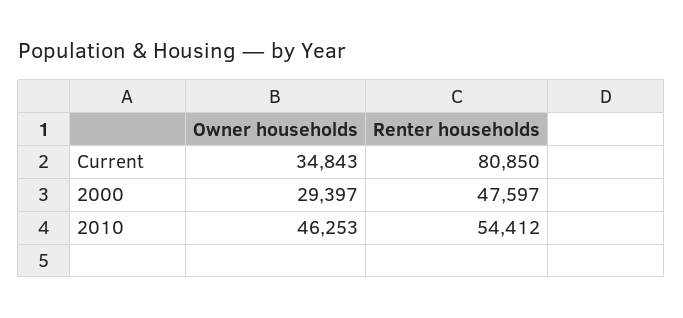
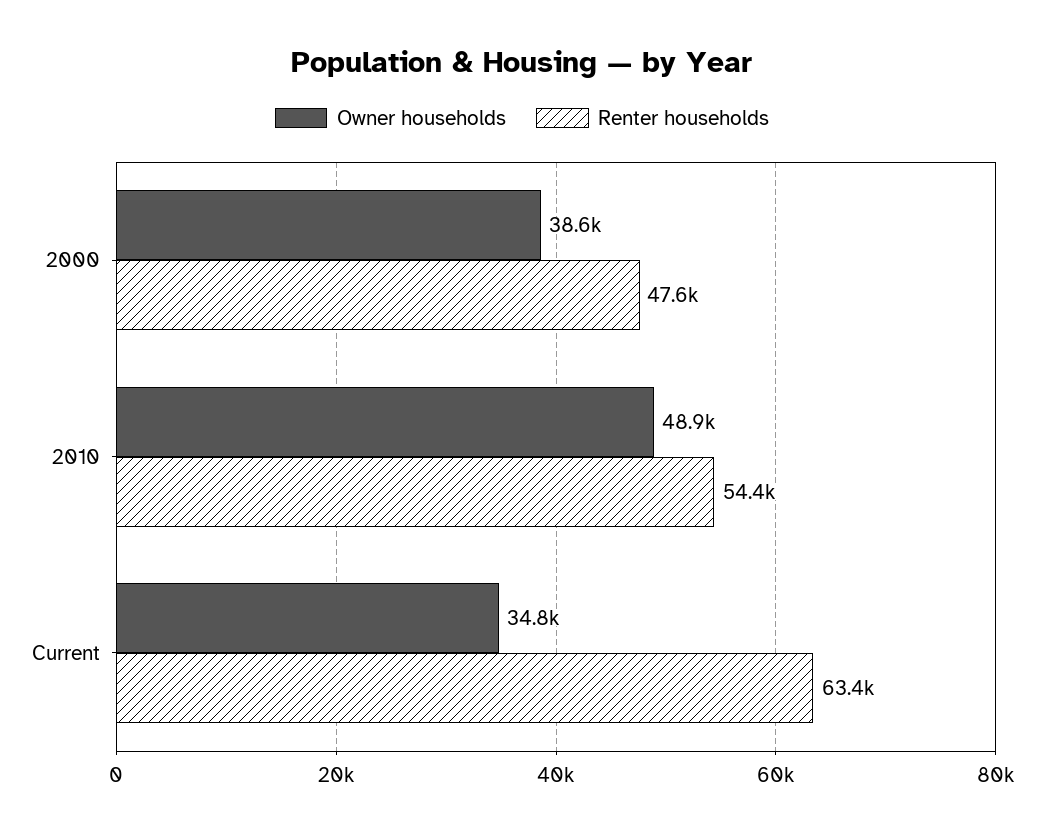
  {
    "Owner households": {
      "Current": 34843,
-     "2000": 29397,
+     "2000": 38600,
-     "2010": 46253
+     "2010": 48900
    },
    "Renter households": {
-     "Current": 80850,
+     "Current": 63400,
      "2000": 47597,
      "2010": 54412
    }
  }

